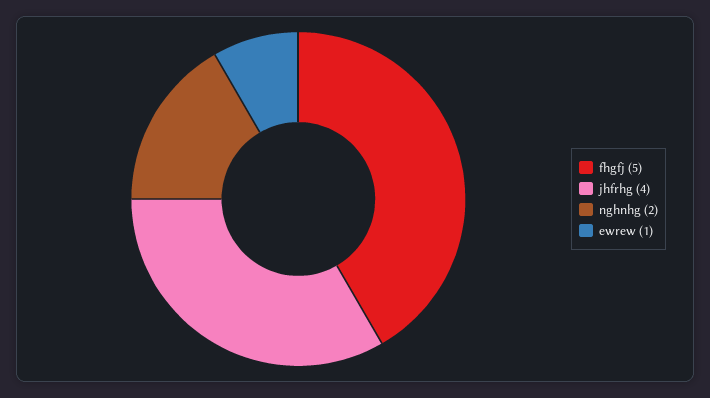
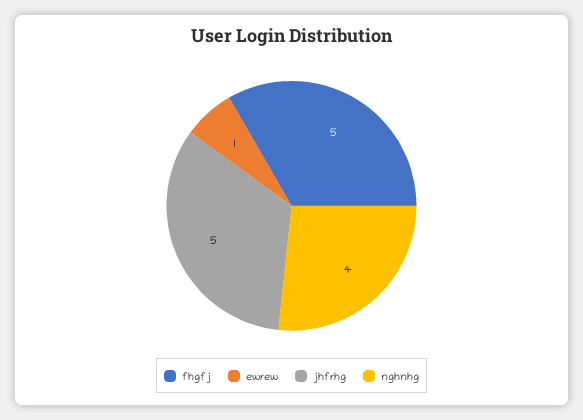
  {
    "fhgfj": 5,
-   "jhfrhg": 4,
+   "jhfrhg": 5,
-   "nghnhg": 2,
+   "nghnhg": 4,
    "ewrew": 1
  }

